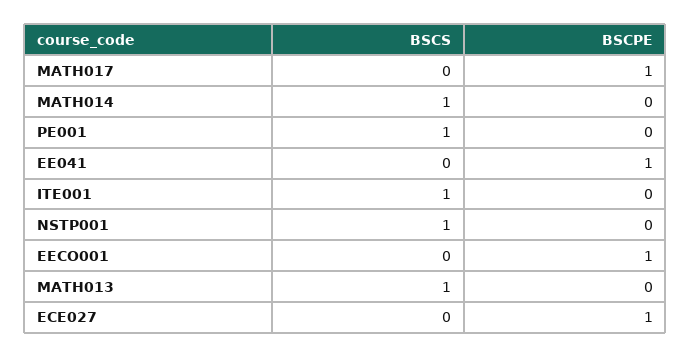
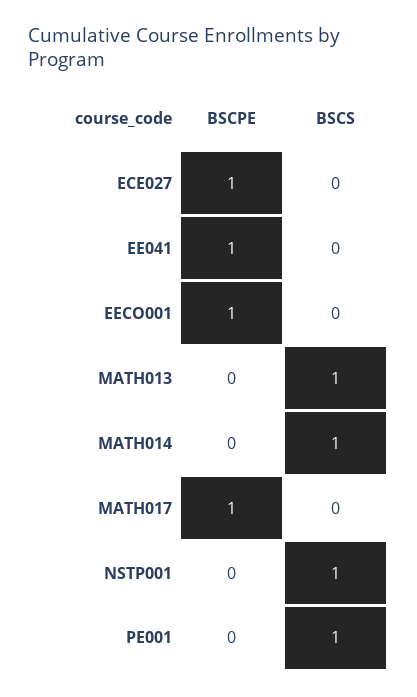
  {
    "BSCS": {
      "MATH017": 0,
      "MATH014": 1,
      "PE001": 1,
      "EE041": 0,
-     "ITE001": 1,
      "NSTP001": 1,
      "EECO001": 0,
      "MATH013": 1,
      "ECE027": 0
    },
    "BSCPE": {
      "MATH017": 1,
      "MATH014": 0,
      "PE001": 0,
      "EE041": 1,
-     "ITE001": 0,
      "NSTP001": 0,
      "EECO001": 1,
      "MATH013": 0,
      "ECE027": 1
    }
  }

